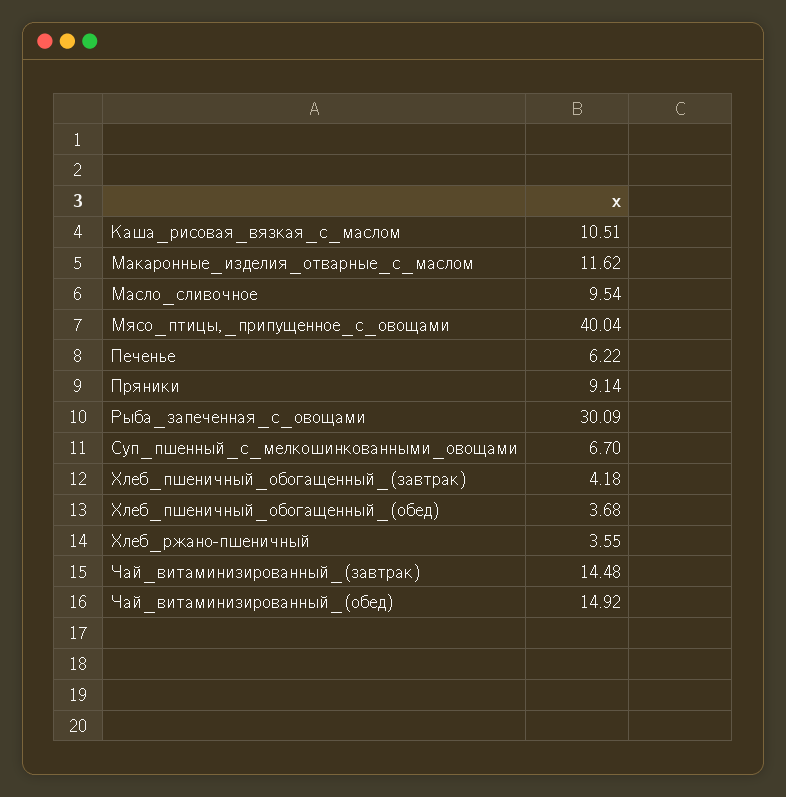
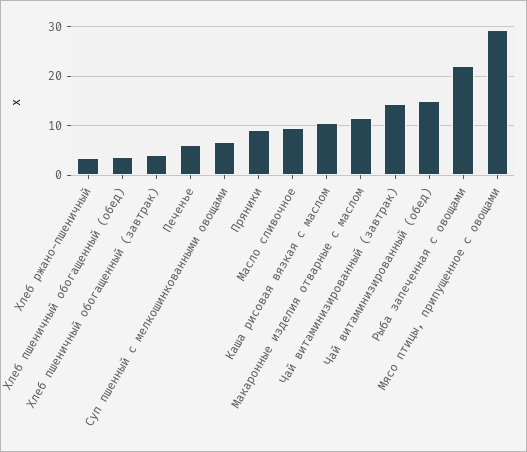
  {
    "Каша_рисовая_вязкая_с_маслом": 10.51,
    "Макаронные_изделия_отварные_с_маслом": 11.62,
    "Масло_сливочное": 9.54,
-   "Мясо_птицы,_припущенное_с_овощами": 40.04,
+   "Мясо_птицы,_припущенное_с_овощами": 30,
    "Печенье": 6.22,
    "Пряники": 9.14,
-   "Рыба_запеченная_с_овощами": 30.09,
+   "Рыба_запеченная_с_овощами": 22,
    "Суп_пшенный_с_мелкошинкованными_овощами": 6.7,
    "Хлеб_пшеничный_обогащенный_(завтрак)": 4.18,
    "Хлеб_пшеничный_обогащенный_(обед)": 3.68,
    "Хлеб_ржано-пшеничный": 3.55,
    "Чай_витаминизированный_(завтрак)": 14.48,
    "Чай_витаминизированный_(обед)": 14.92
  }

